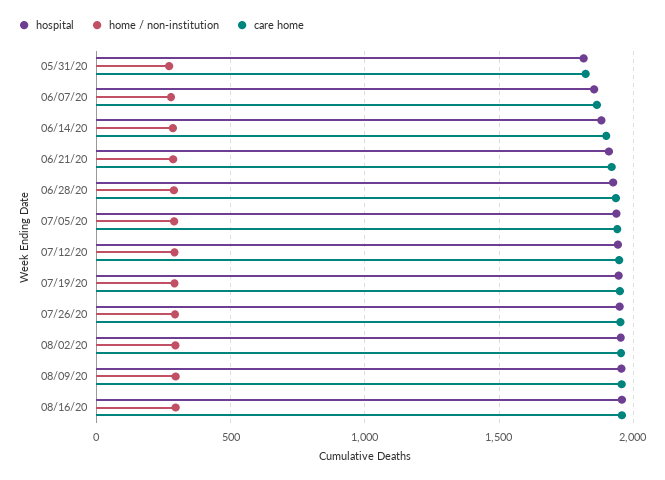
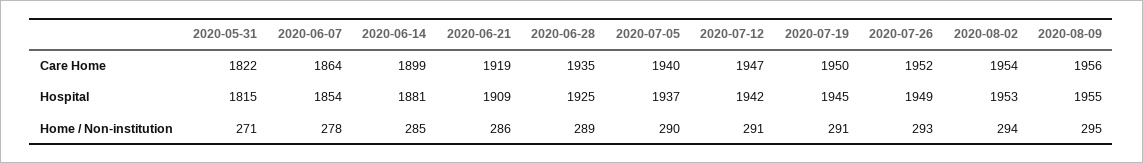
  {
    "hospital": {
      "05/31/20": 1815,
      "06/07/20": 1854,
      "06/14/20": 1881,
      "06/21/20": 1909,
      "06/28/20": 1925,
      "07/05/20": 1937,
      "07/12/20": 1942,
      "07/19/20": 1945,
      "07/26/20": 1949,
      "08/02/20": 1953,
-     "08/09/20": 1955,
+     "08/09/20": 1955
-     "08/16/20": 1950
    },
    "home / non-institution": {
      "05/31/20": 271,
      "06/07/20": 278,
      "06/14/20": 285,
      "06/21/20": 286,
      "06/28/20": 289,
      "07/05/20": 290,
      "07/12/20": 291,
      "07/19/20": 291,
      "07/26/20": 293,
      "08/02/20": 294,
-     "08/09/20": 295,
+     "08/09/20": 295
-     "08/16/20": 300
    },
    "care home": {
      "05/31/20": 1822,
      "06/07/20": 1864,
      "06/14/20": 1899,
      "06/21/20": 1919,
      "06/28/20": 1935,
      "07/05/20": 1940,
      "07/12/20": 1947,
      "07/19/20": 1950,
      "07/26/20": 1952,
      "08/02/20": 1954,
-     "08/09/20": 1956,
+     "08/09/20": 1956
-     "08/16/20": 1950
    }
  }

